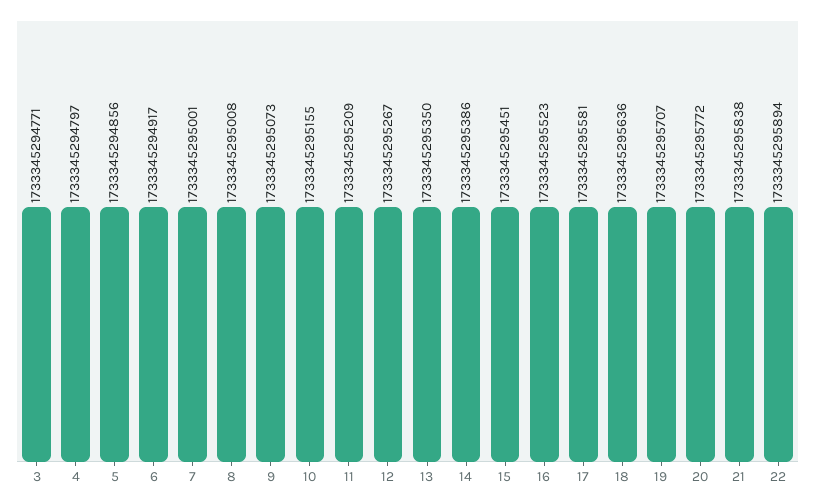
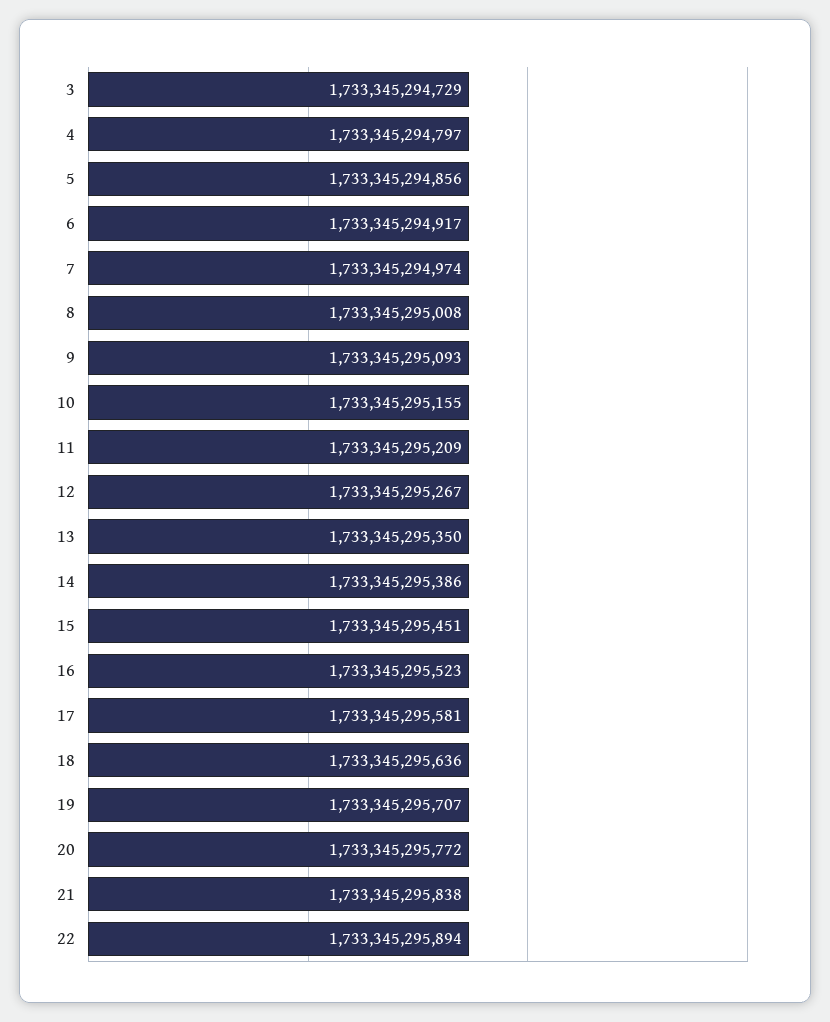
  {
-   "3": 1733345294771,
+   "3": 1733345294729,
    "4": 1733345294797,
    "5": 1733345294856,
    "6": 1733345294917,
-   "7": 1733345295001,
+   "7": 1733345294974,
    "8": 1733345295008,
-   "9": 1733345295073,
+   "9": 1733345295093,
    "10": 1733345295155,
    "11": 1733345295209,
    "12": 1733345295267,
    "13": 1733345295350,
    "14": 1733345295386,
    "15": 1733345295451,
    "16": 1733345295523,
    "17": 1733345295581,
    "18": 1733345295636,
    "19": 1733345295707,
    "20": 1733345295772,
    "21": 1733345295838,
    "22": 1733345295894
  }

